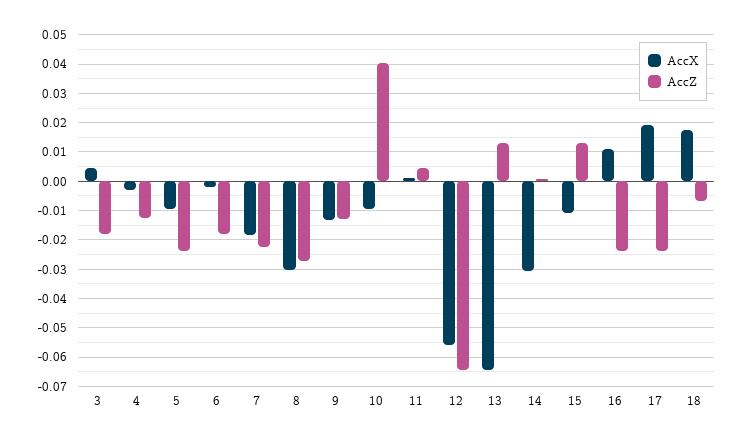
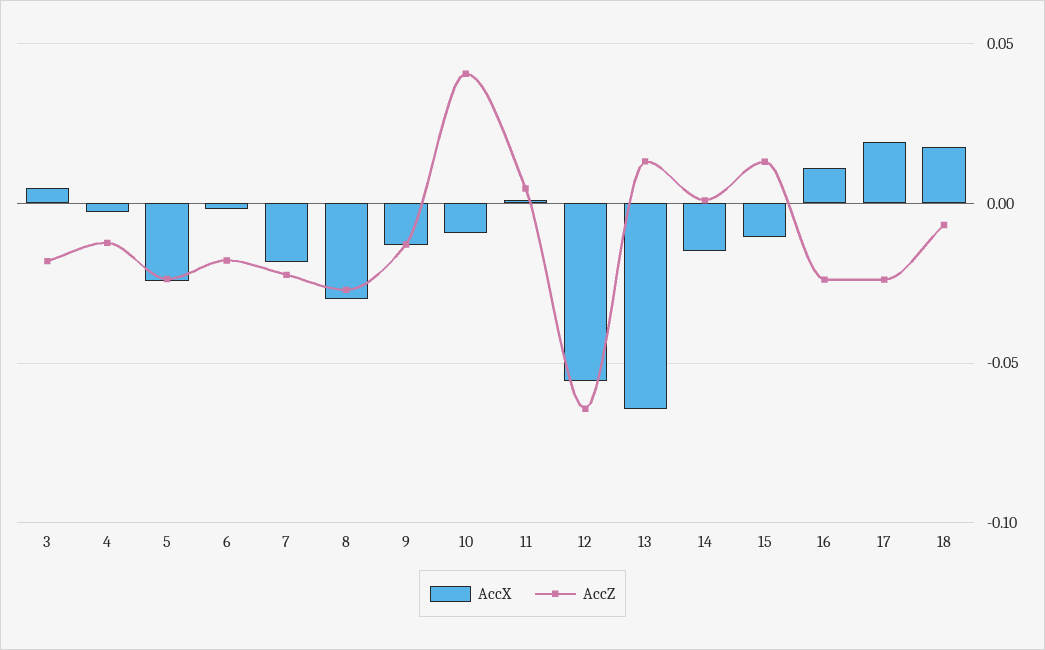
  {
    "AccX": {
      "3": 0.005,
      "4": -0.0025,
-     "5": -0.01,
+     "5": -0.025,
      "6": -0.0025,
      "7": -0.0175,
      "8": -0.03,
      "9": -0.0125,
      "10": -0.01,
      "11": 0,
      "12": -0.055,
      "13": -0.065,
-     "14": -0.03,
+     "14": -0.015,
      "15": -0.01,
      "16": 0.01,
      "17": 0.02,
      "18": 0.0175
    },
    "AccZ": {
      "3": -0.0175,
      "4": -0.0125,
      "5": -0.0225,
      "6": -0.0175,
      "7": -0.0225,
      "8": -0.0275,
      "9": -0.0125,
      "10": 0.04,
      "11": 0.005,
      "12": -0.065,
      "13": 0.0125,
      "14": 0,
      "15": 0.0125,
      "16": -0.025,
      "17": -0.025,
      "18": -0.0075
    }
  }

